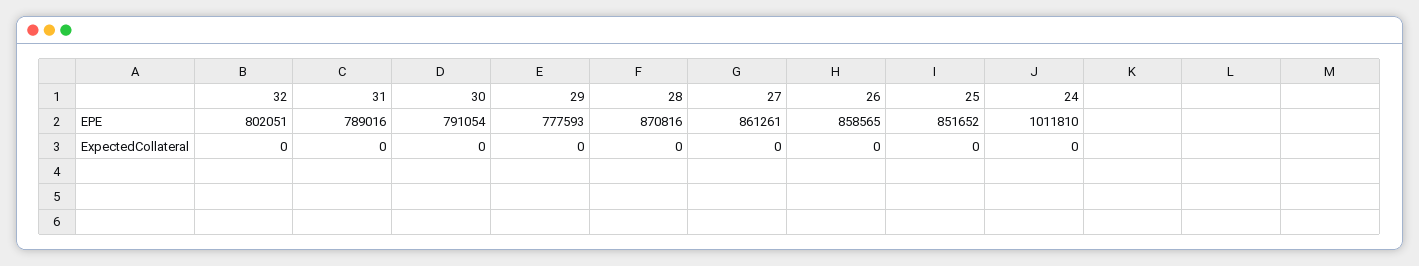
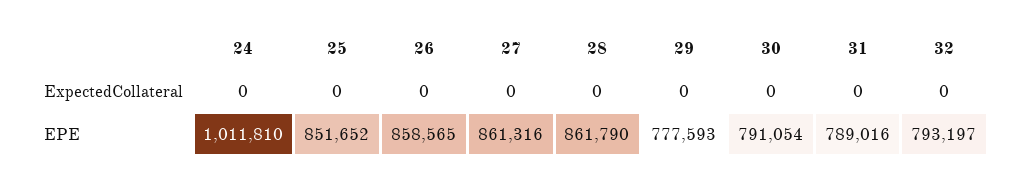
  {
    "32": {
-     "EPE": 802051,
+     "EPE": 793197,
      "ExpectedCollateral": 0
    },
    "31": {
      "EPE": 789016,
      "ExpectedCollateral": 0
    },
    "30": {
      "EPE": 791054,
      "ExpectedCollateral": 0
    },
    "29": {
      "EPE": 777593,
      "ExpectedCollateral": 0
    },
    "28": {
-     "EPE": 870816,
+     "EPE": 861790,
      "ExpectedCollateral": 0
    },
    "27": {
-     "EPE": 861261,
+     "EPE": 861316,
      "ExpectedCollateral": 0
    },
    "26": {
      "EPE": 858565,
      "ExpectedCollateral": 0
    },
    "25": {
      "EPE": 851652,
      "ExpectedCollateral": 0
    },
    "24": {
      "EPE": 1011810,
      "ExpectedCollateral": 0
    }
  }

